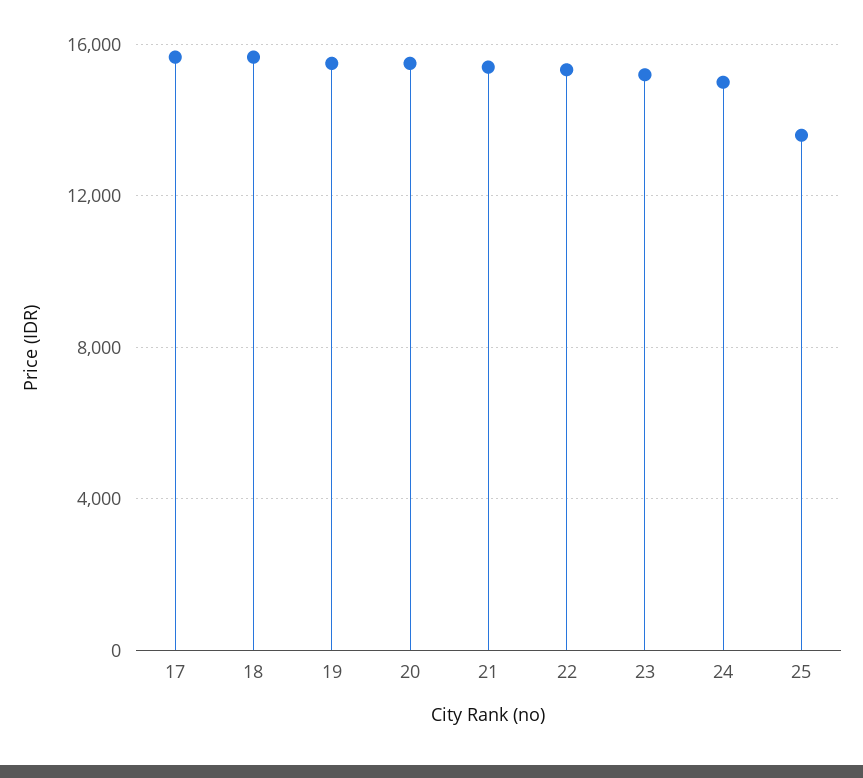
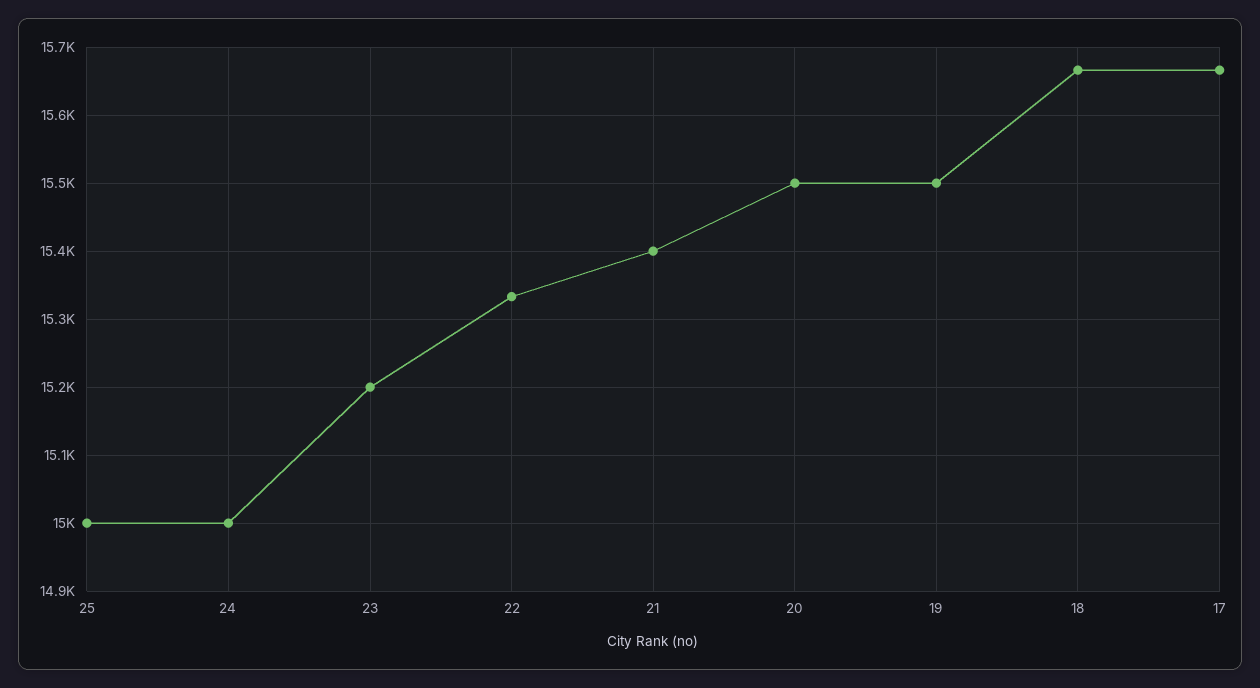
  {
    "17": 15670,
    "18": 15670,
    "19": 15500,
    "20": 15500,
    "21": 15400,
    "22": 15330,
    "23": 15200,
    "24": 15000,
-   "25": 13500
+   "25": 15000
  }

